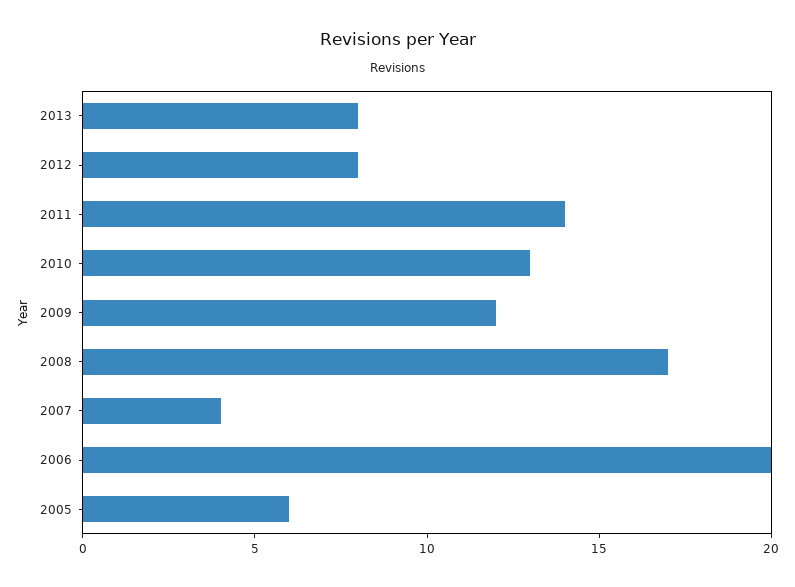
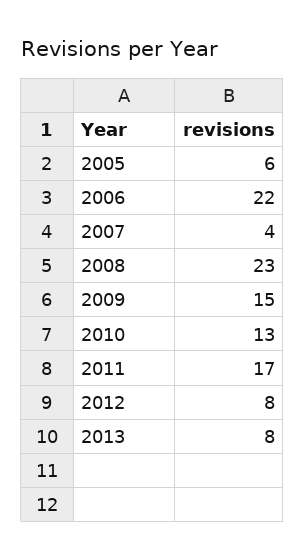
  {
    "2013": 8,
    "2012": 8,
-   "2011": 14,
+   "2011": 17,
    "2010": 13,
-   "2009": 12,
+   "2009": 15,
-   "2008": 17,
+   "2008": 23,
    "2007": 4,
-   "2006": 20,
+   "2006": 22,
    "2005": 6
  }

